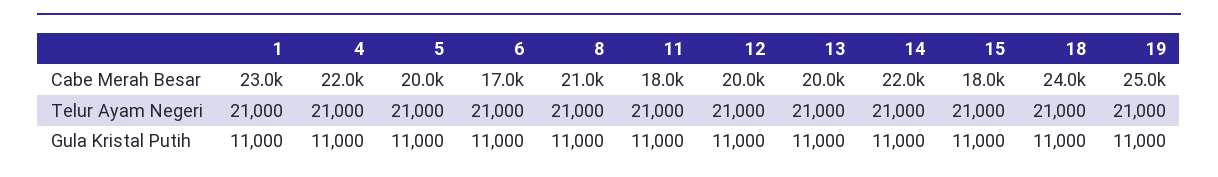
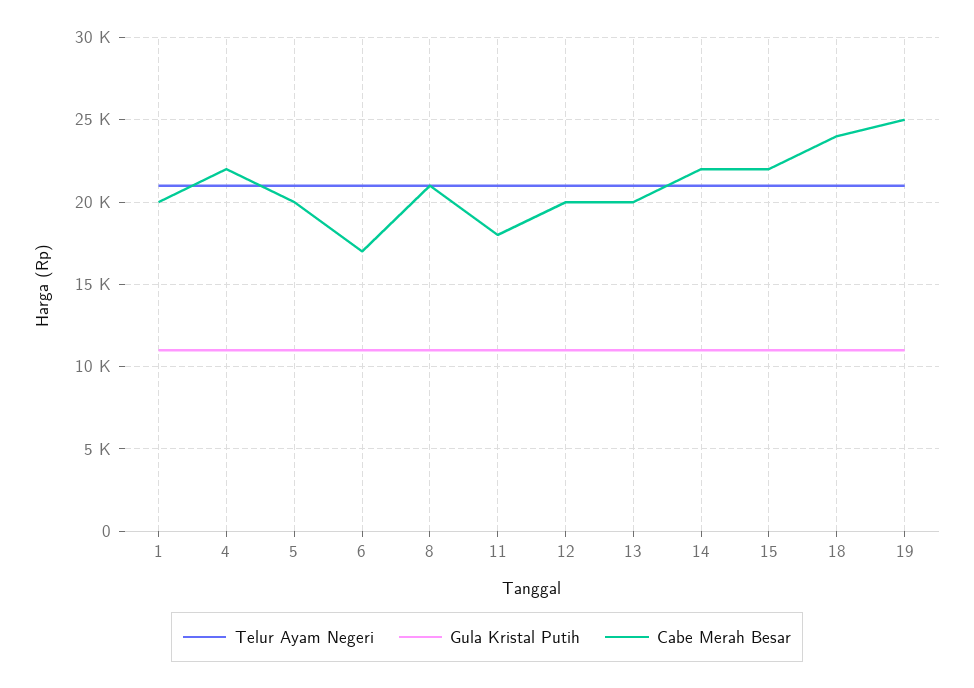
  {
    "Cabe Merah Besar": {
-     "1": 23000,
+     "1": 20000,
      "4": 22000,
      "5": 20000,
      "6": 17000,
      "8": 21000,
      "11": 18000,
      "12": 20000,
      "13": 20000,
      "14": 22000,
-     "15": 18000,
+     "15": 22000,
      "18": 24000,
      "19": 25000
    },
    "Telur Ayam Negeri": {
      "1": 21000,
      "4": 21000,
      "5": 21000,
      "6": 21000,
      "8": 21000,
      "11": 21000,
      "12": 21000,
      "13": 21000,
      "14": 21000,
      "15": 21000,
      "18": 21000,
      "19": 21000
    },
    "Gula Kristal Putih": {
      "1": 11000,
      "4": 11000,
      "5": 11000,
      "6": 11000,
      "8": 11000,
      "11": 11000,
      "12": 11000,
      "13": 11000,
      "14": 11000,
      "15": 11000,
      "18": 11000,
      "19": 11000
    }
  }

